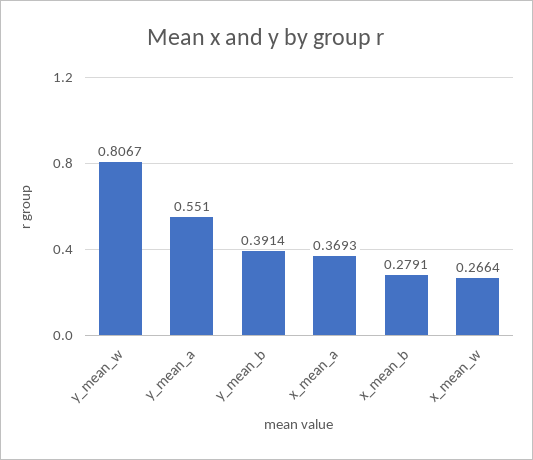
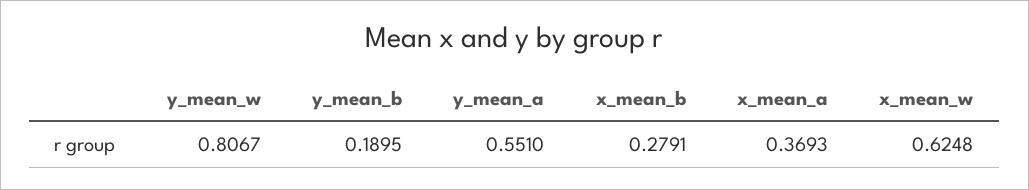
  {
    "y_mean_w": 0.8067,
    "y_mean_a": 0.551,
-   "y_mean_b": 0.3914,
+   "y_mean_b": 0.1895,
    "x_mean_a": 0.3693,
    "x_mean_b": 0.2791,
-   "x_mean_w": 0.2664
+   "x_mean_w": 0.6248
  }

